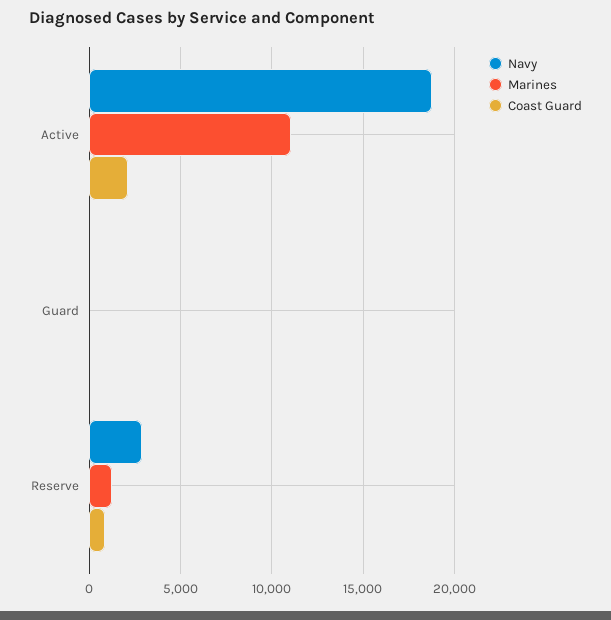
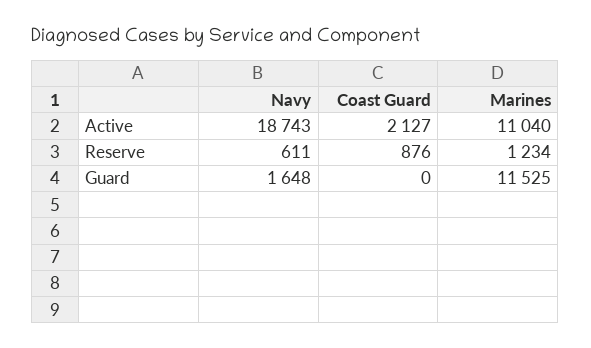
  {
    "Navy": {
      "Active": 18743,
-     "Guard": 0,
+     "Guard": 1648,
-     "Reserve": 3000
+     "Reserve": 611
    },
    "Marines": {
      "Active": 11040,
-     "Guard": 0,
+     "Guard": 11525,
      "Reserve": 1234
    },
    "Coast Guard": {
      "Active": 2127,
      "Guard": 0,
      "Reserve": 876
    }
  }

